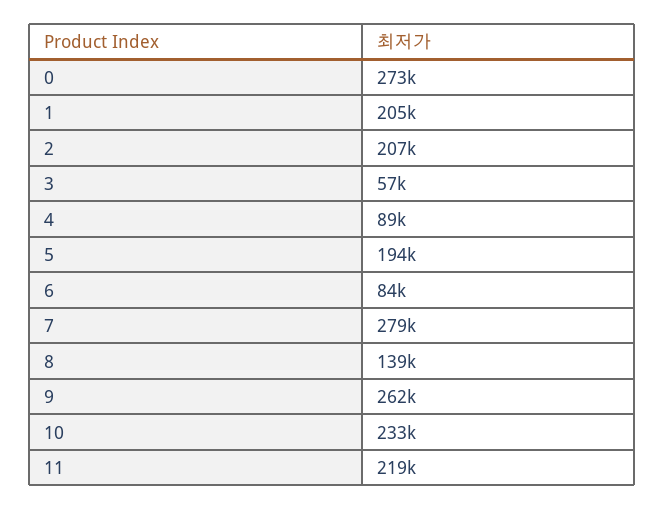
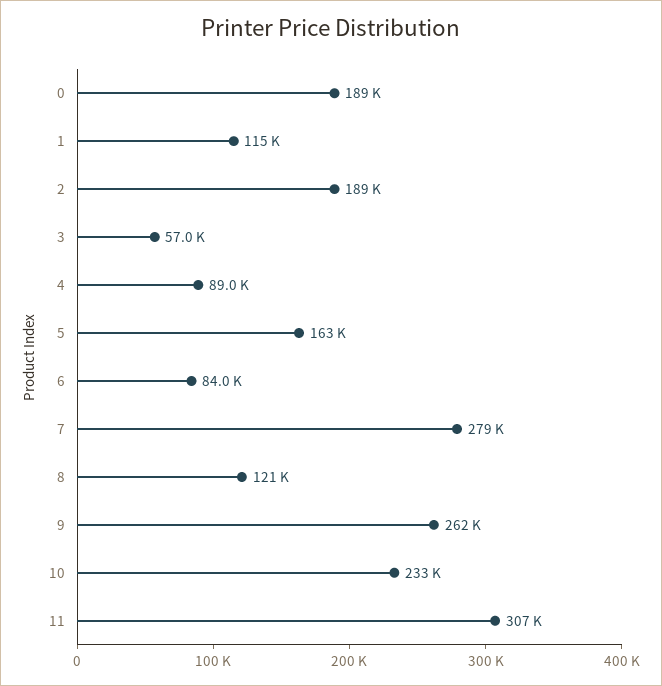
  {
-   "0": 273000,
+   "0": 189000,
-   "1": 205000,
+   "1": 115000,
-   "2": 207000,
+   "2": 189000,
    "3": 57000,
    "4": 89000,
-   "5": 194000,
+   "5": 163000,
    "6": 84000,
    "7": 279000,
-   "8": 139000,
+   "8": 121000,
    "9": 262000,
    "10": 233000,
-   "11": 219000
+   "11": 307000
  }

